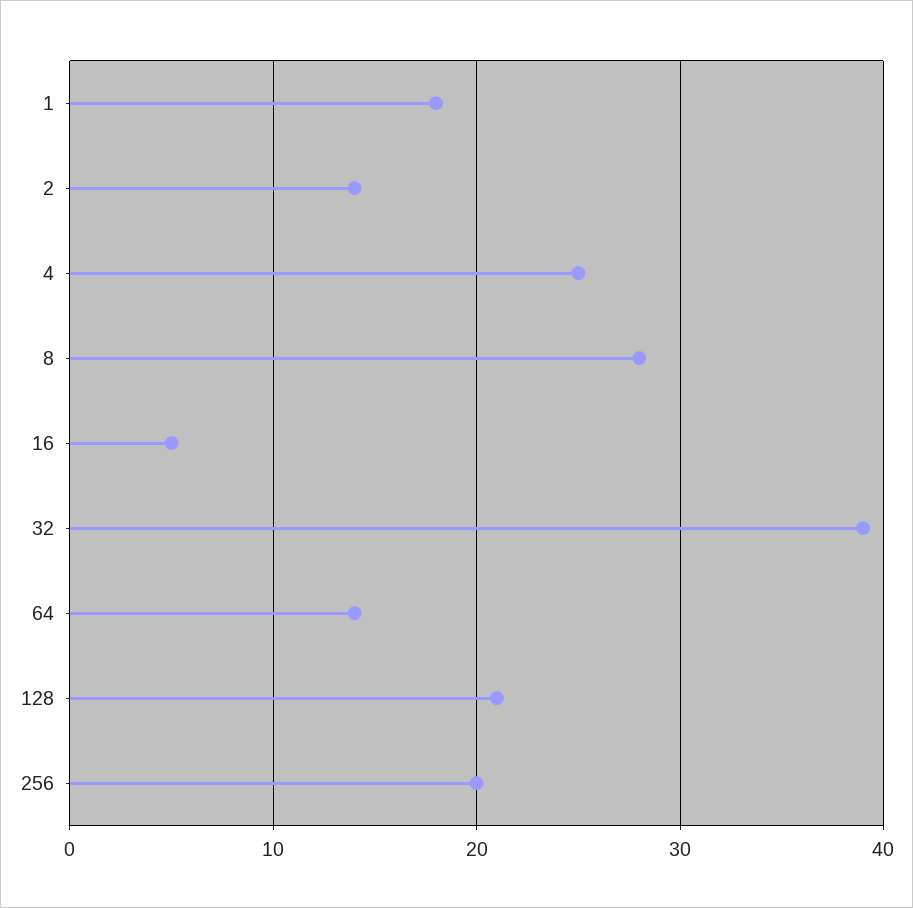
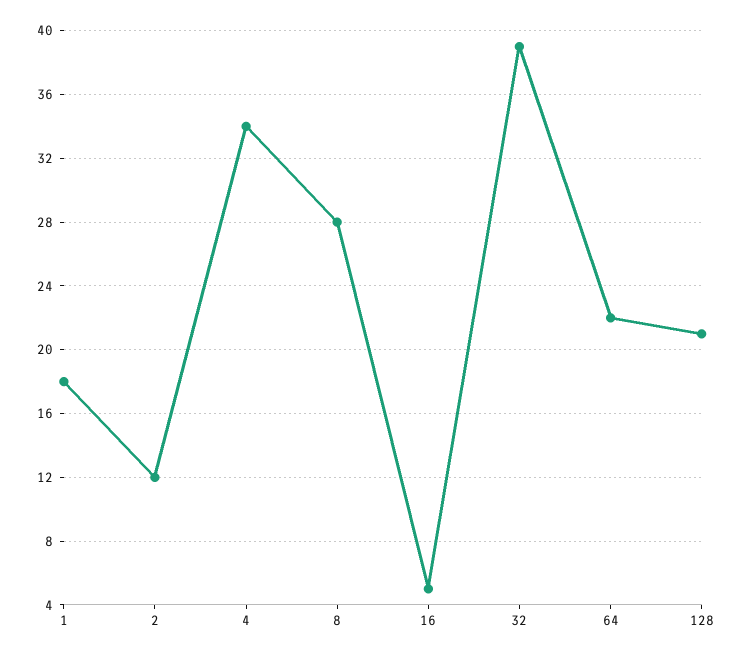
  {
    "1": 18,
-   "2": 14,
+   "2": 12,
-   "4": 25,
+   "4": 34,
    "8": 28,
    "16": 5,
    "32": 39,
-   "64": 14,
+   "64": 22,
-   "128": 21,
+   "128": 21
-   "256": 20
  }

